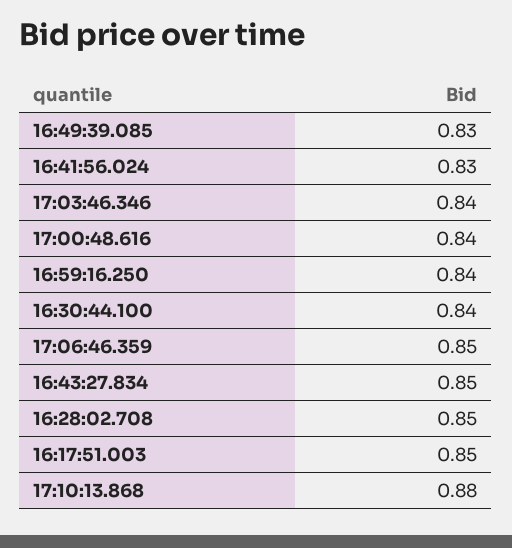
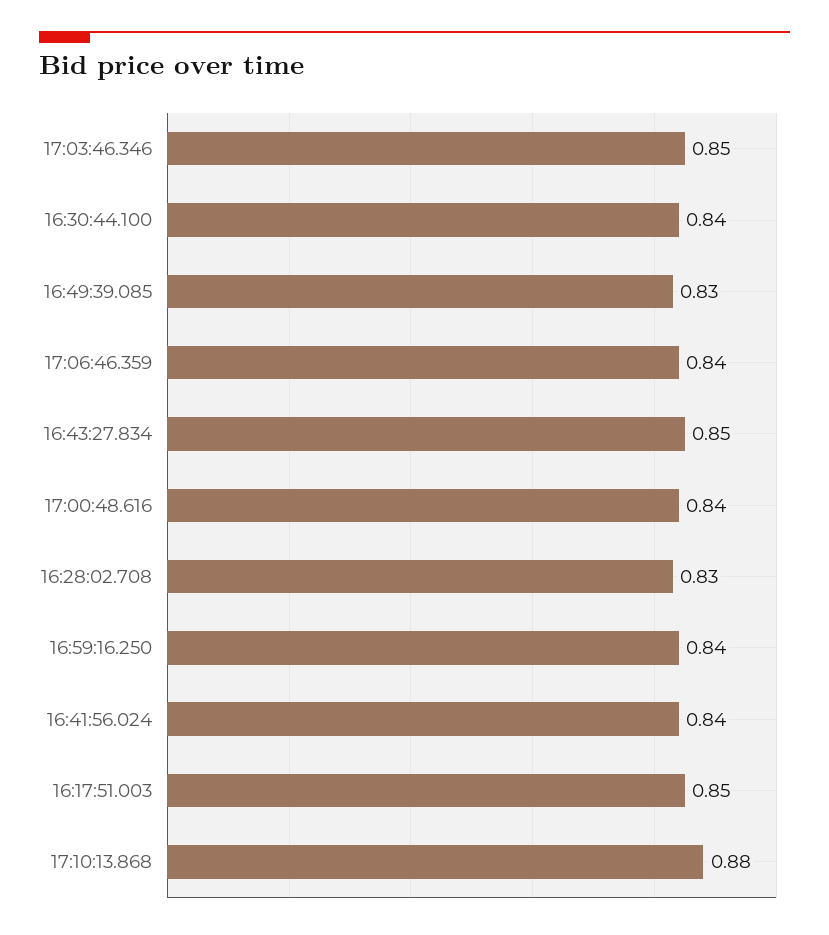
  {
    "16:49:39.085": 0.83,
-   "16:41:56.024": 0.83,
+   "16:41:56.024": 0.84,
-   "17:03:46.346": 0.84,
+   "17:03:46.346": 0.85,
    "17:00:48.616": 0.84,
    "16:59:16.250": 0.84,
    "16:30:44.100": 0.84,
-   "17:06:46.359": 0.85,
+   "17:06:46.359": 0.84,
    "16:43:27.834": 0.85,
-   "16:28:02.708": 0.85,
+   "16:28:02.708": 0.83,
    "16:17:51.003": 0.85,
    "17:10:13.868": 0.88
  }

